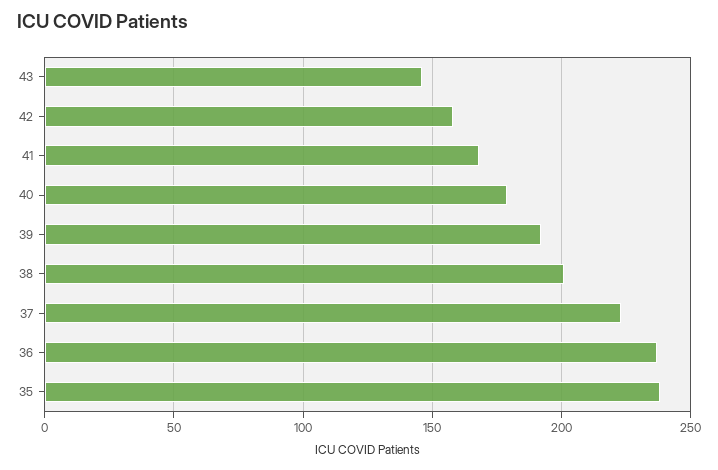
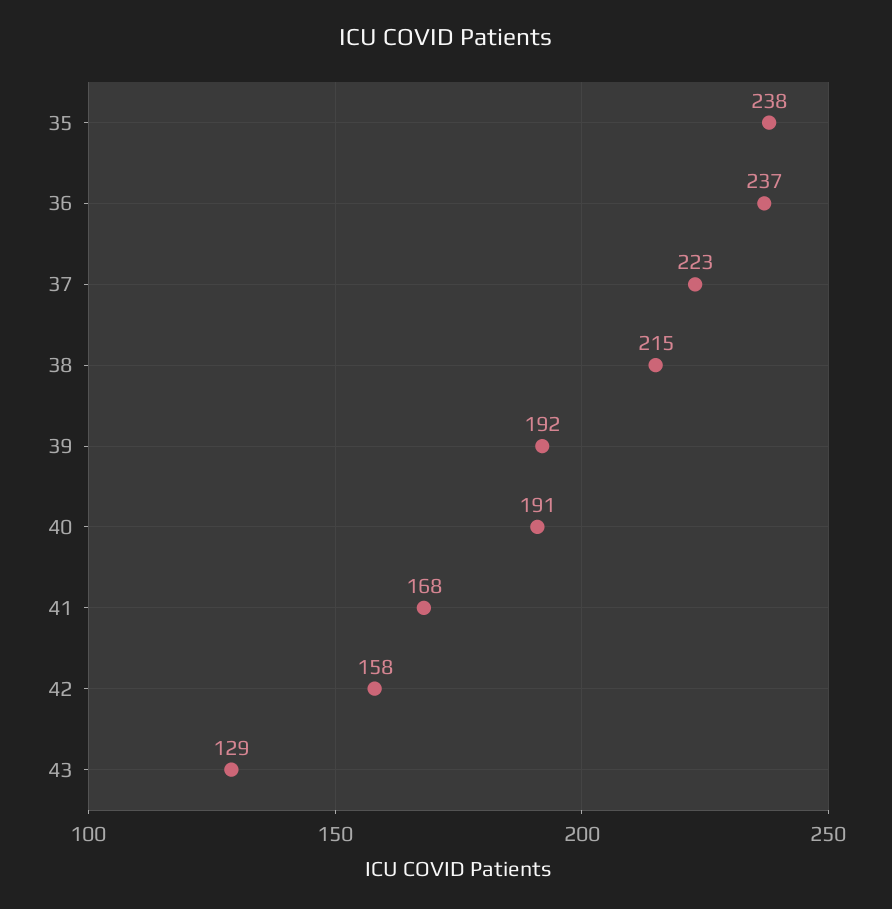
  {
-   "43": 145,
+   "43": 129,
    "42": 158,
    "41": 168,
-   "40": 180,
+   "40": 191,
    "39": 192,
-   "38": 200,
+   "38": 215,
    "37": 223,
    "36": 237,
    "35": 238
  }

